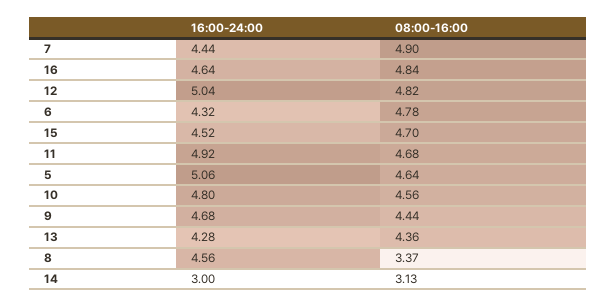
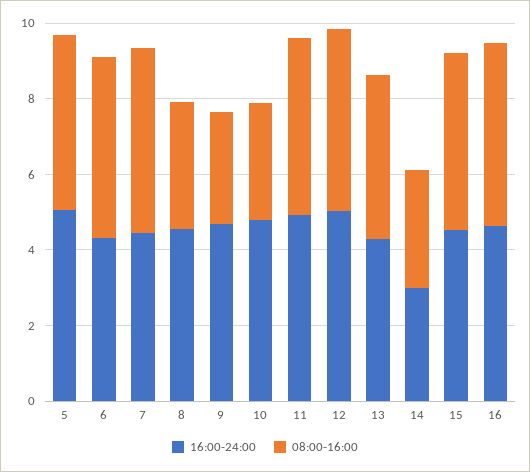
  {
    "16:00-24:00": {
      "7": 4.44,
      "16": 4.64,
      "12": 5.04,
      "6": 4.32,
      "15": 4.52,
      "11": 4.92,
      "5": 5.06,
      "10": 4.8,
      "9": 4.68,
      "13": 4.28,
      "8": 4.56,
      "14": 3
    },
    "08:00-16:00": {
      "7": 4.9,
      "16": 4.84,
      "12": 4.82,
      "6": 4.78,
      "15": 4.7,
      "11": 4.68,
      "5": 4.64,
-     "10": 4.56,
+     "10": 3,
-     "9": 4.44,
+     "9": 3,
      "13": 4.36,
      "8": 3.37,
      "14": 3.13
    }
  }

